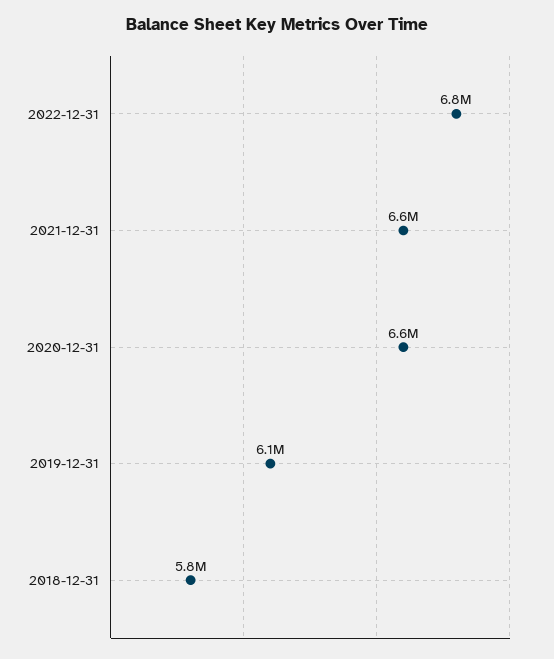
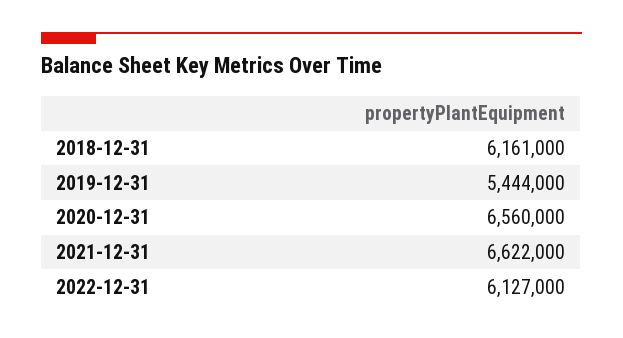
  {
-   "2022-12-31": 6800000,
+   "2022-12-31": 6127000,
    "2021-12-31": 6622000,
    "2020-12-31": 6560000,
-   "2019-12-31": 6100000,
+   "2019-12-31": 5444000,
-   "2018-12-31": 5800000
+   "2018-12-31": 6161000
  }

